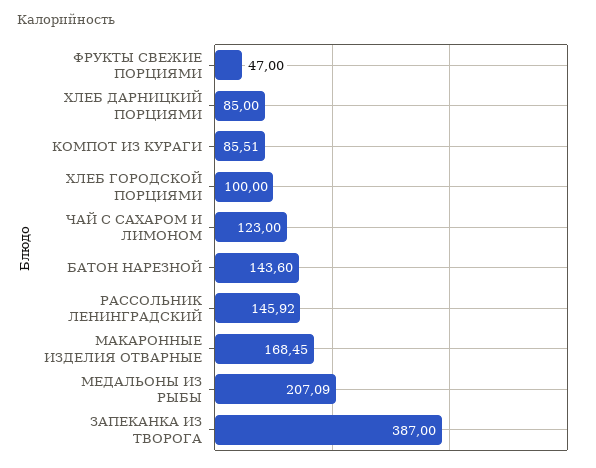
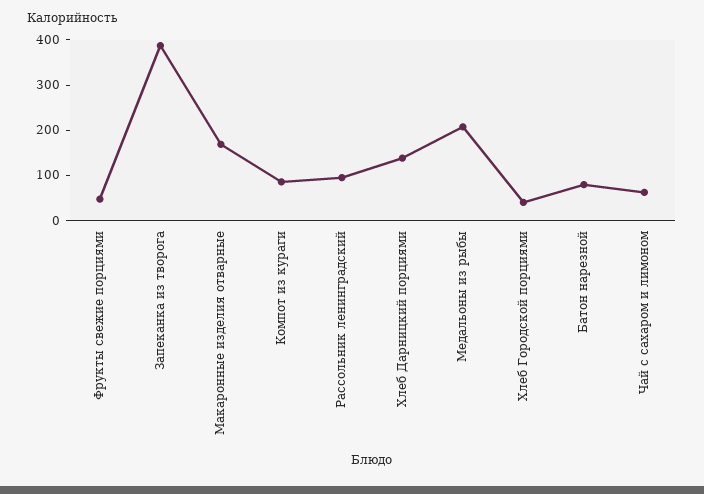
  {
    "ФРУКТЫ СВЕЖИЕ ПОРЦИЯМИ": 47,
-   "ХЛЕБ ДАРНИЦКИЙ ПОРЦИЯМИ": 85,
+   "ХЛЕБ ДАРНИЦКИЙ ПОРЦИЯМИ": 140,
    "КОМПОТ ИЗ КУРАГИ": 85.51,
-   "ХЛЕБ ГОРОДСКОЙ ПОРЦИЯМИ": 100,
+   "ХЛЕБ ГОРОДСКОЙ ПОРЦИЯМИ": 40,
-   "ЧАЙ С САХАРОМ И ЛИМОНОМ": 123,
+   "ЧАЙ С САХАРОМ И ЛИМОНОМ": 60,
-   "БАТОН НАРЕЗНОЙ": 143.6,
+   "БАТОН НАРЕЗНОЙ": 80,
-   "РАССОЛЬНИК ЛЕНИНГРАДСКИЙ": 145.92,
+   "РАССОЛЬНИК ЛЕНИНГРАДСКИЙ": 100,
    "МАКАРОННЫЕ ИЗДЕЛИЯ ОТВАРНЫЕ": 168.45,
    "МЕДАЛЬОНЫ ИЗ РЫБЫ": 207.09,
    "ЗАПЕКАНКА ИЗ ТВОРОГА": 387
  }

